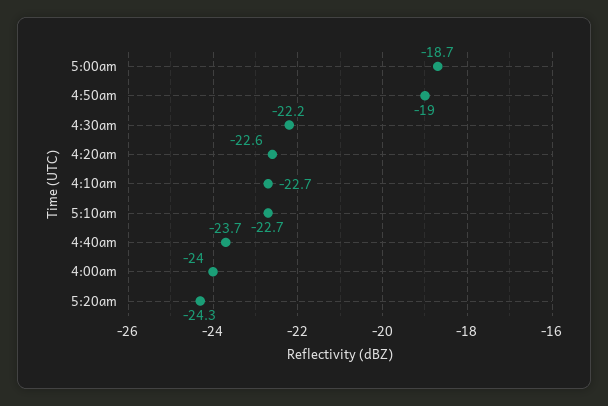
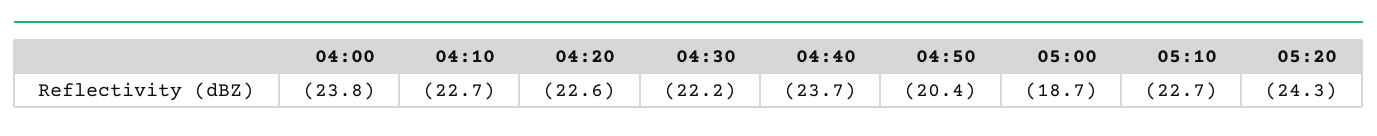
  {
    "5:00am": -18.7,
-   "4:50am": -19,
+   "4:50am": -20.4,
    "4:30am": -22.2,
    "4:20am": -22.6,
    "4:10am": -22.7,
    "5:10am": -22.7,
    "4:40am": -23.7,
-   "4:00am": -24,
+   "4:00am": -23.8,
    "5:20am": -24.3
  }

